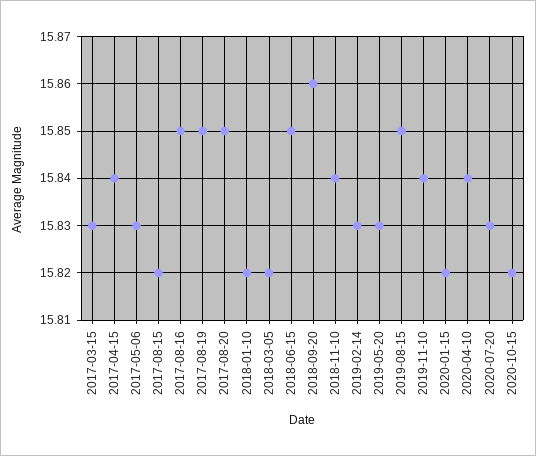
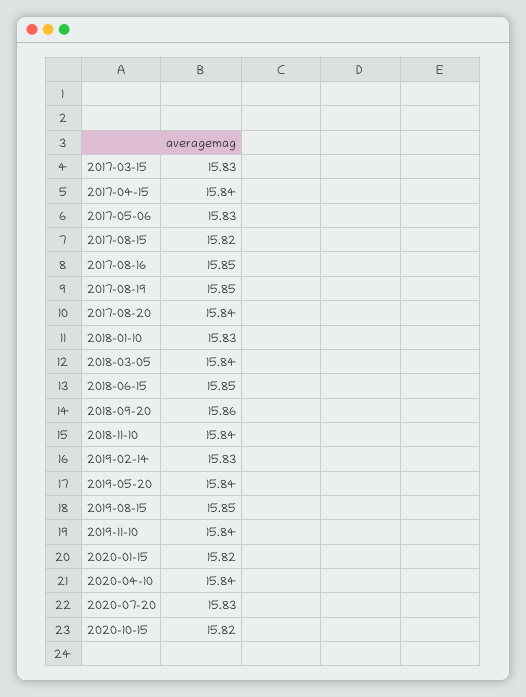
  {
    "2017-03-15": 15.83,
    "2017-04-15": 15.84,
    "2017-05-06": 15.83,
    "2017-08-15": 15.82,
    "2017-08-16": 15.85,
    "2017-08-19": 15.85,
-   "2017-08-20": 15.85,
+   "2017-08-20": 15.84,
-   "2018-01-10": 15.82,
+   "2018-01-10": 15.83,
-   "2018-03-05": 15.82,
+   "2018-03-05": 15.84,
    "2018-06-15": 15.85,
    "2018-09-20": 15.86,
    "2018-11-10": 15.84,
    "2019-02-14": 15.83,
-   "2019-05-20": 15.83,
+   "2019-05-20": 15.84,
    "2019-08-15": 15.85,
    "2019-11-10": 15.84,
    "2020-01-15": 15.82,
    "2020-04-10": 15.84,
    "2020-07-20": 15.83,
    "2020-10-15": 15.82
  }

